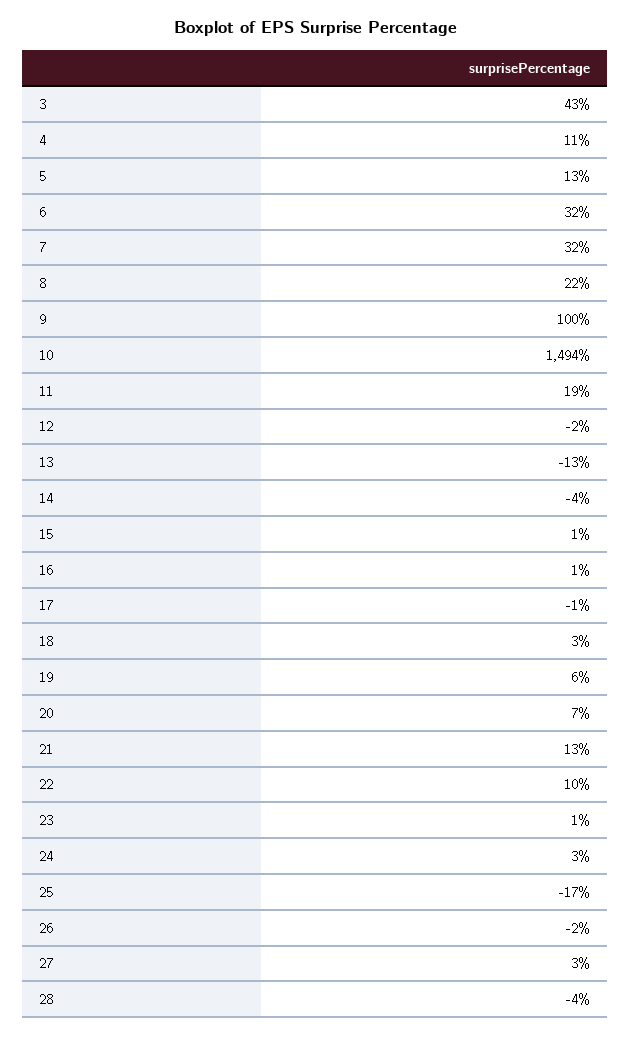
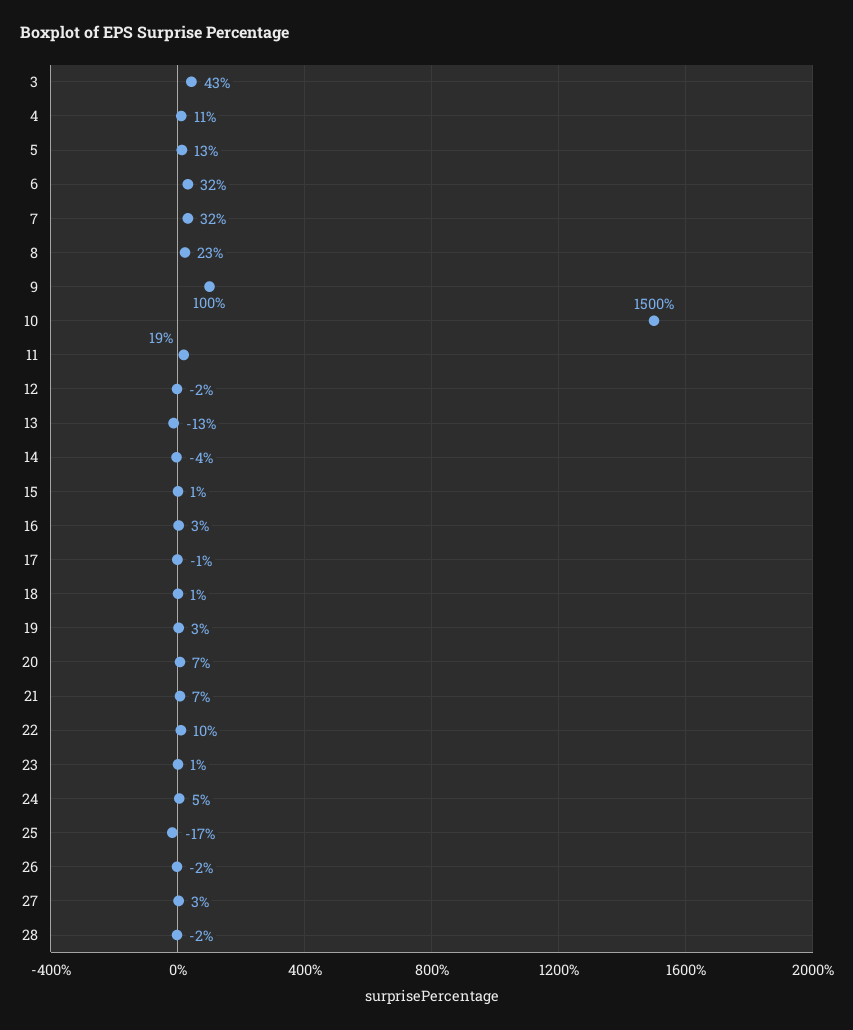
  {
    "3": 43,
    "4": 11,
    "5": 13,
    "6": 32,
    "7": 32,
-   "8": 22,
+   "8": 23,
    "9": 100,
-   "10": 1494,
+   "10": 1500,
    "11": 19,
    "12": -2,
    "13": -13,
    "14": -4,
    "15": 1,
-   "16": 1,
+   "16": 3,
    "17": -1,
-   "18": 3,
+   "18": 1,
-   "19": 6,
+   "19": 3,
    "20": 7,
-   "21": 13,
+   "21": 7,
    "22": 10,
    "23": 1,
-   "24": 3,
+   "24": 5,
    "25": -17,
    "26": -2,
    "27": 3,
-   "28": -4
+   "28": -2
  }

